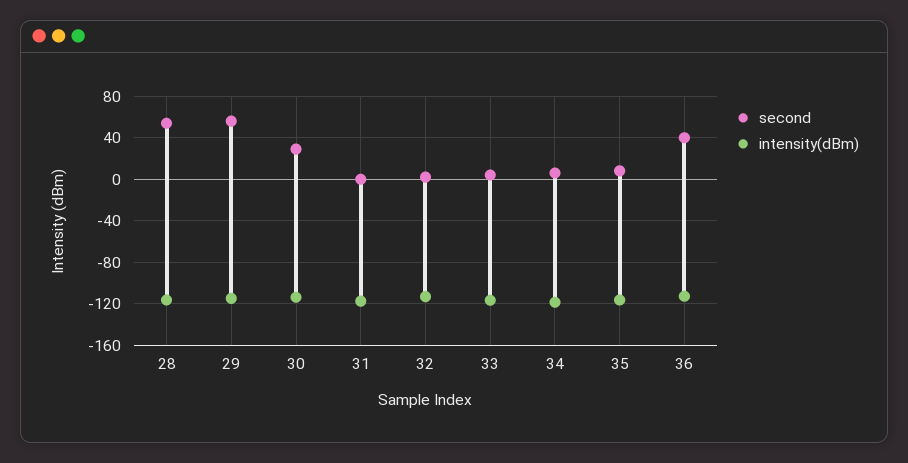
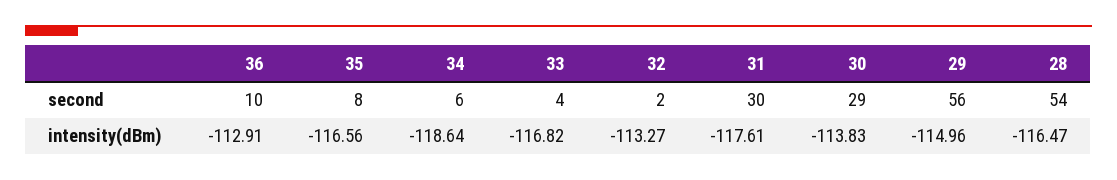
  {
    "second": {
      "28": 54,
      "29": 56,
      "30": 29,
-     "31": 0,
+     "31": 30,
      "32": 2,
      "33": 4,
      "34": 6,
      "35": 8,
-     "36": 40
+     "36": 10
    },
    "intensity(dBm)": {
      "28": -116.47,
      "29": -114.96,
      "30": -113.83,
      "31": -117.61,
      "32": -113.27,
      "33": -116.82,
      "34": -118.64,
      "35": -116.56,
      "36": -112.91
    }
  }

